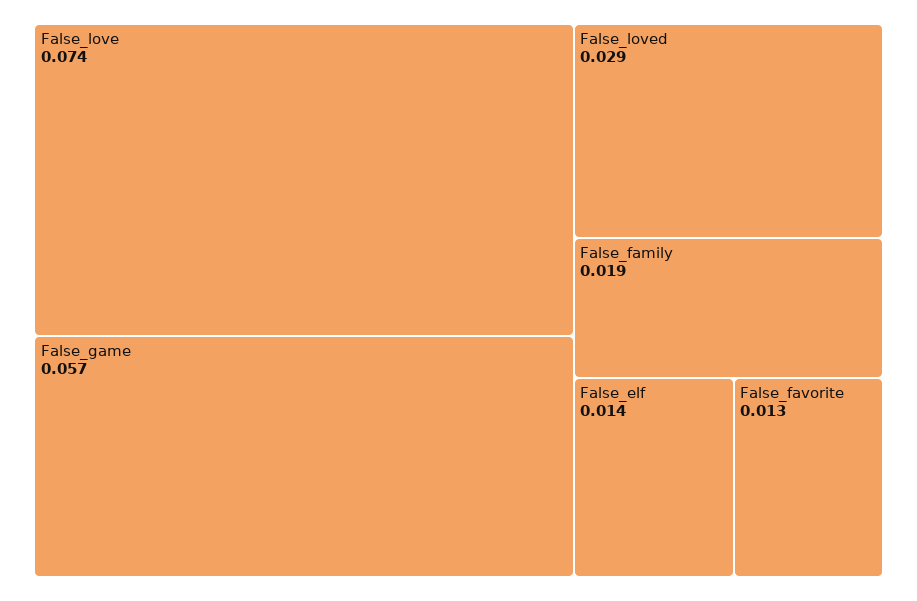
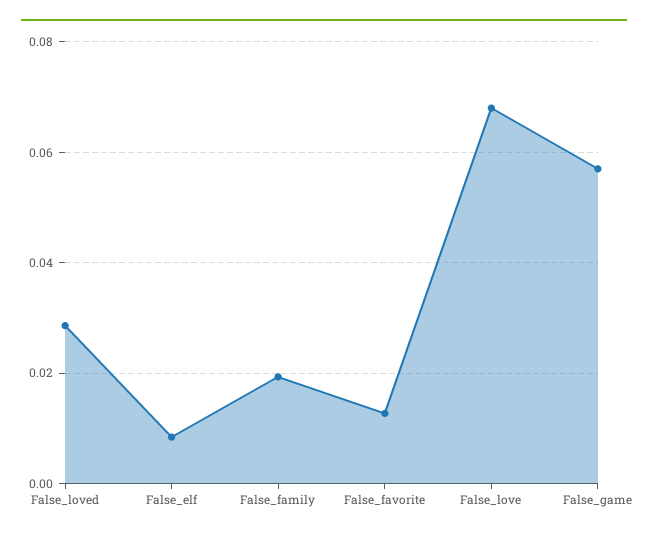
  {
-   "False_love": 0.074,
+   "False_love": 0.068,
    "False_game": 0.057,
    "False_loved": 0.029,
    "False_family": 0.019,
-   "False_elf": 0.014,
+   "False_elf": 0.008,
    "False_favorite": 0.013
  }

